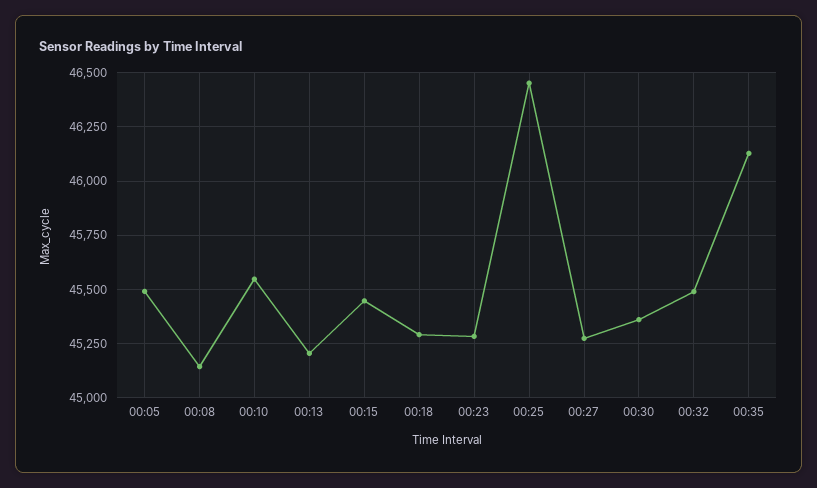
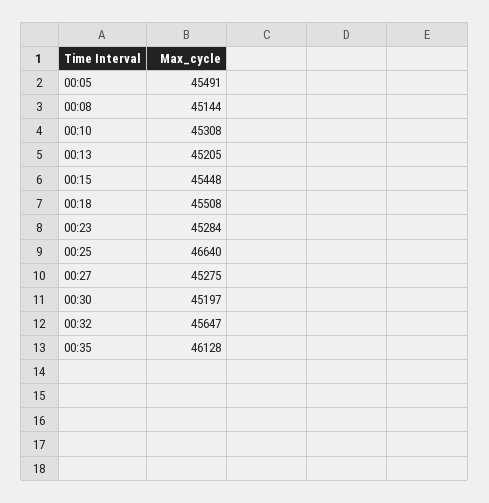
  {
    "00:05": 45491,
    "00:08": 45144,
-   "00:10": 45550,
+   "00:10": 45308,
    "00:13": 45205,
    "00:15": 45448,
-   "00:18": 45300,
+   "00:18": 45508,
    "00:23": 45284,
-   "00:25": 46450,
+   "00:25": 46640,
    "00:27": 45275,
-   "00:30": 45350,
+   "00:30": 45197,
-   "00:32": 45500,
+   "00:32": 45647,
    "00:35": 46128
  }

